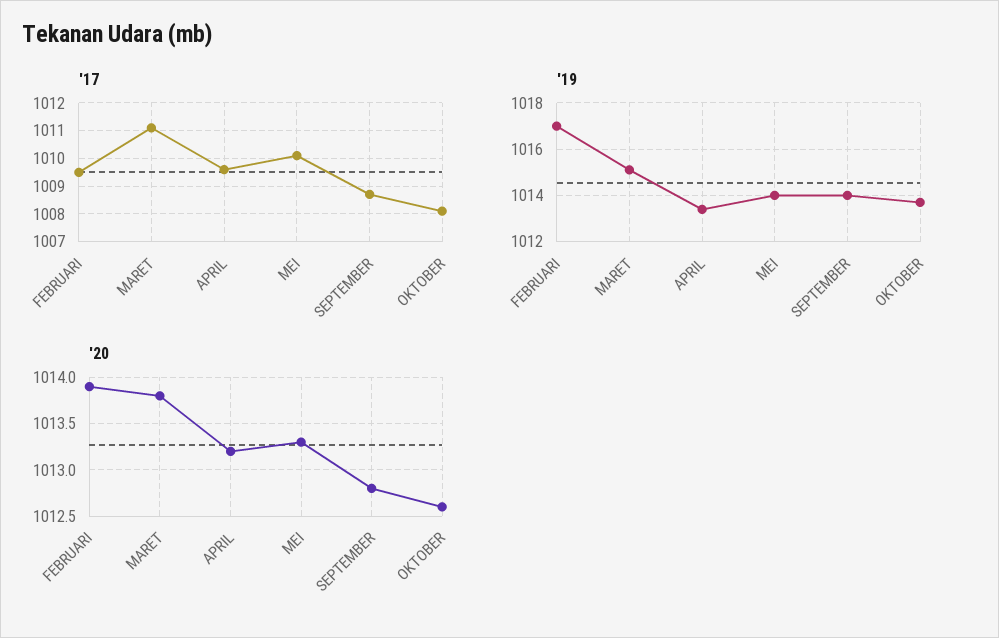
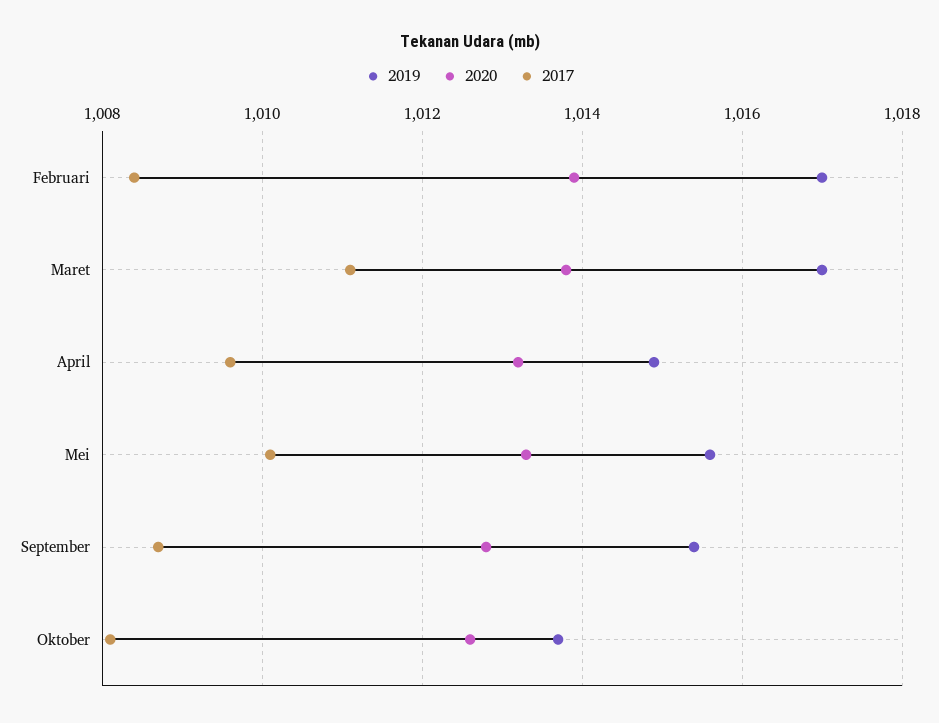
  {
    "'17": {
-     "FEBRUARI": 1009.5,
+     "FEBRUARI": 1008.5,
      "MARET": 1011,
      "APRIL": 1009.5,
      "MEI": 1010,
      "SEPTEMBER": 1008.5,
      "OKTOBER": 1008
    },
    "'19": {
      "FEBRUARI": 1017,
-     "MARET": 1015,
+     "MARET": 1017,
-     "APRIL": 1013.5,
+     "APRIL": 1015,
-     "MEI": 1014,
+     "MEI": 1015.5,
-     "SEPTEMBER": 1014,
+     "SEPTEMBER": 1015.5,
      "OKTOBER": 1013.5
    },
    "'20": {
      "FEBRUARI": 1013.9,
      "MARET": 1013.8,
      "APRIL": 1013.2,
      "MEI": 1013.3,
      "SEPTEMBER": 1012.8,
      "OKTOBER": 1012.6
    }
  }

